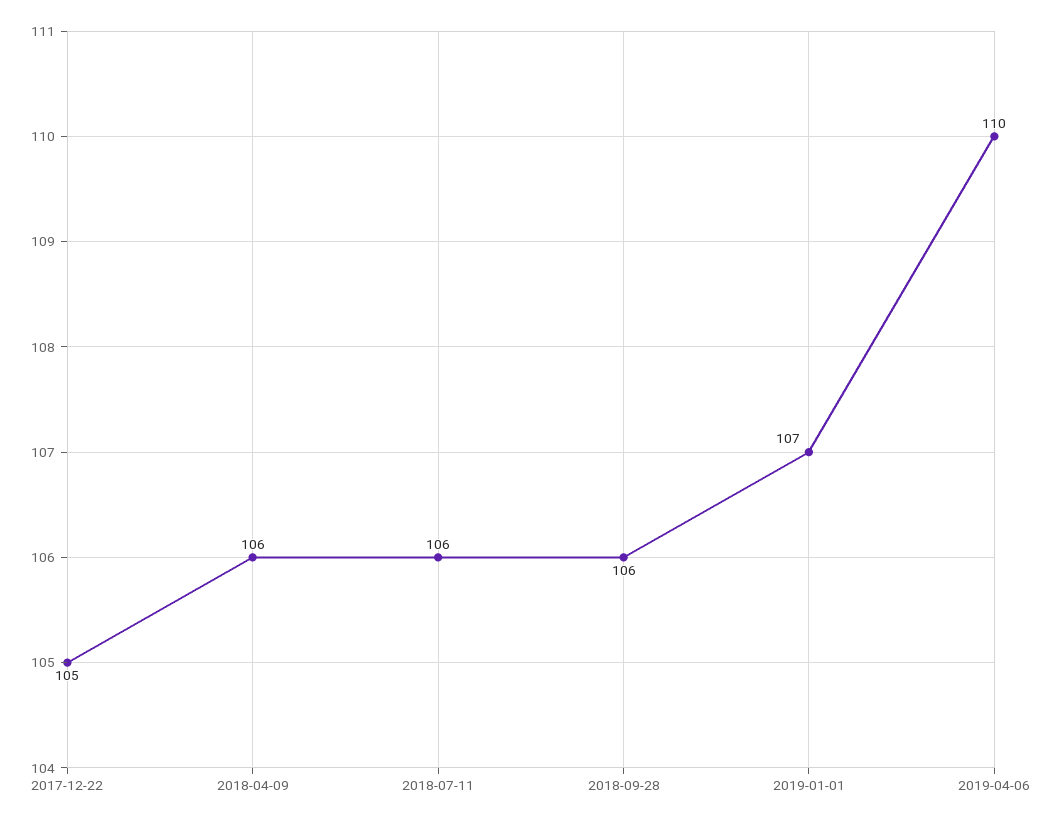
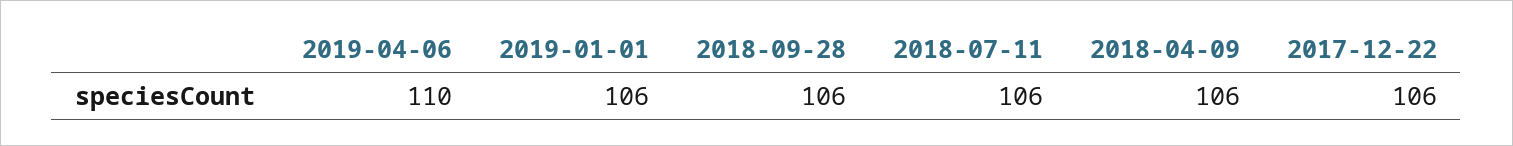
  {
-   "2017-12-22": 105,
+   "2017-12-22": 106,
    "2018-04-09": 106,
    "2018-07-11": 106,
    "2018-09-28": 106,
-   "2019-01-01": 107,
+   "2019-01-01": 106,
    "2019-04-06": 110
  }

